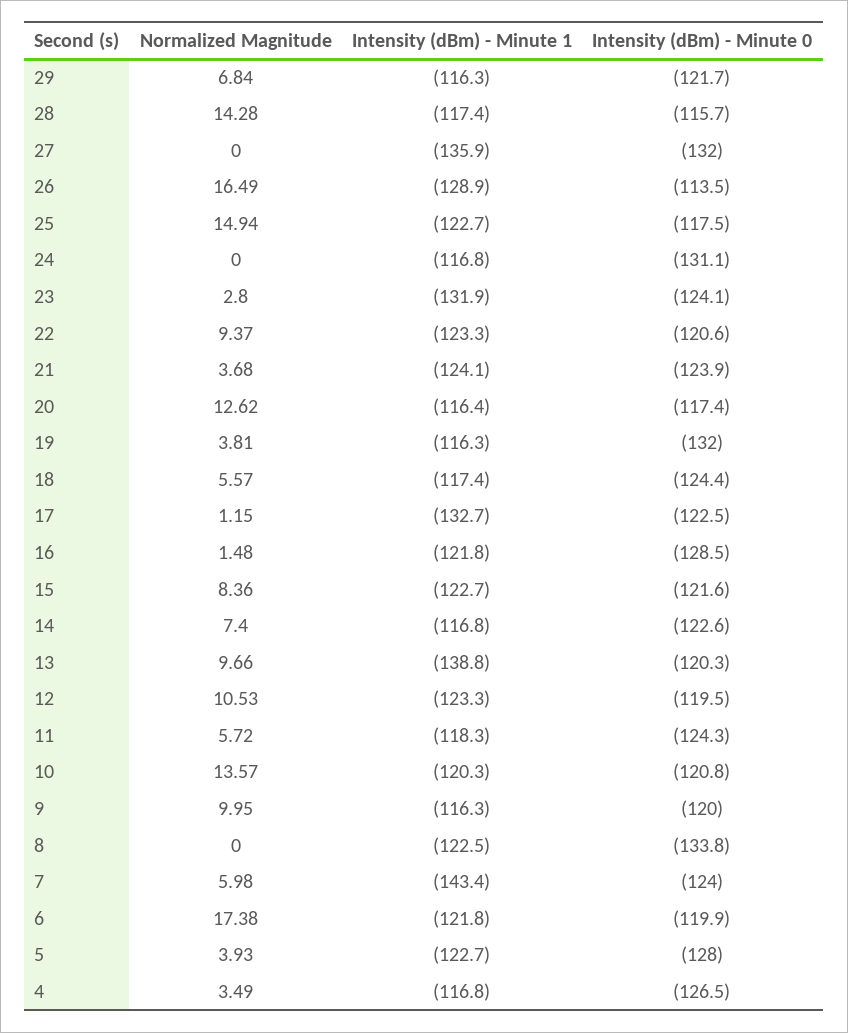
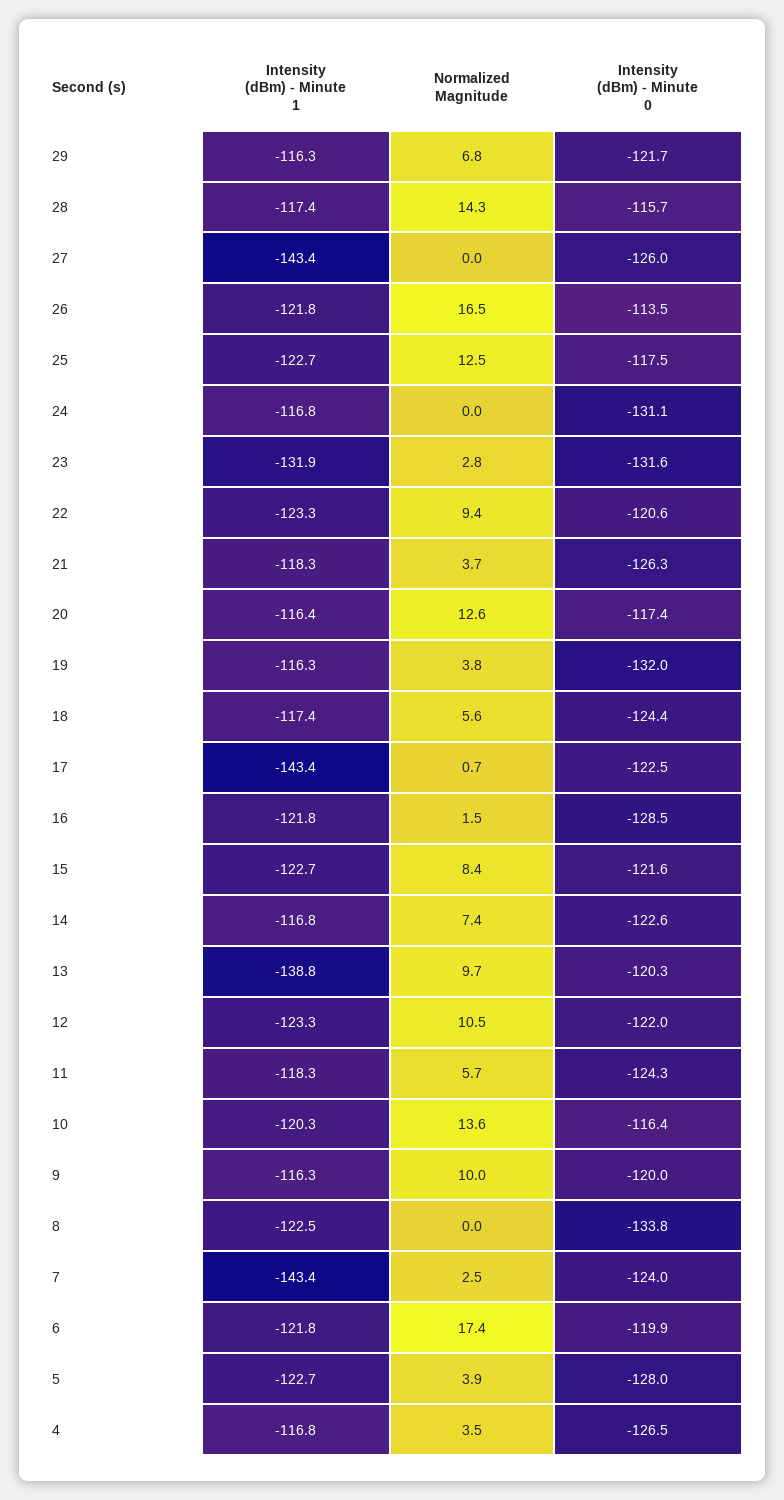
  {
    "Normalized Magnitude": {
      "29": 6.84,
      "28": 14.28,
      "27": 0,
      "26": 16.49,
-     "25": 14.94,
+     "25": 12.5,
      "24": 0,
      "23": 2.8,
      "22": 9.37,
      "21": 3.68,
      "20": 12.62,
      "19": 3.81,
      "18": 5.57,
-     "17": 1.15,
+     "17": 0.7,
      "16": 1.48,
      "15": 8.36,
      "14": 7.4,
      "13": 9.66,
      "12": 10.53,
      "11": 5.72,
      "10": 13.57,
      "9": 9.95,
      "8": 0,
-     "7": 5.98,
+     "7": 2.5,
      "6": 17.38,
      "5": 3.93,
      "4": 3.49
    },
    "Intensity (dBm) - Minute 1": {
      "29": -116.3,
      "28": -117.4,
-     "27": -135.9,
+     "27": -143.4,
-     "26": -128.9,
+     "26": -121.8,
      "25": -122.7,
      "24": -116.8,
      "23": -131.9,
      "22": -123.3,
-     "21": -124.1,
+     "21": -118.3,
      "20": -116.4,
      "19": -116.3,
      "18": -117.4,
-     "17": -132.7,
+     "17": -143.4,
      "16": -121.8,
      "15": -122.7,
      "14": -116.8,
      "13": -138.8,
      "12": -123.3,
      "11": -118.3,
      "10": -120.3,
      "9": -116.3,
      "8": -122.5,
      "7": -143.4,
      "6": -121.8,
      "5": -122.7,
      "4": -116.8
    },
    "Intensity (dBm) - Minute 0": {
      "29": -121.7,
      "28": -115.7,
-     "27": -132,
+     "27": -126,
      "26": -113.5,
      "25": -117.5,
      "24": -131.1,
-     "23": -124.1,
+     "23": -131.6,
      "22": -120.6,
-     "21": -123.9,
+     "21": -126.3,
      "20": -117.4,
      "19": -132,
      "18": -124.4,
      "17": -122.5,
      "16": -128.5,
      "15": -121.6,
      "14": -122.6,
      "13": -120.3,
-     "12": -119.5,
+     "12": -122,
      "11": -124.3,
-     "10": -120.8,
+     "10": -116.4,
      "9": -120,
      "8": -133.8,
      "7": -124,
      "6": -119.9,
      "5": -128,
      "4": -126.5
    }
  }

